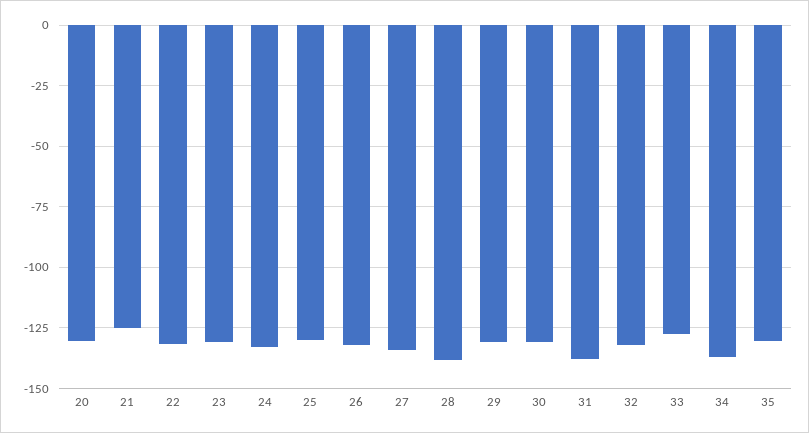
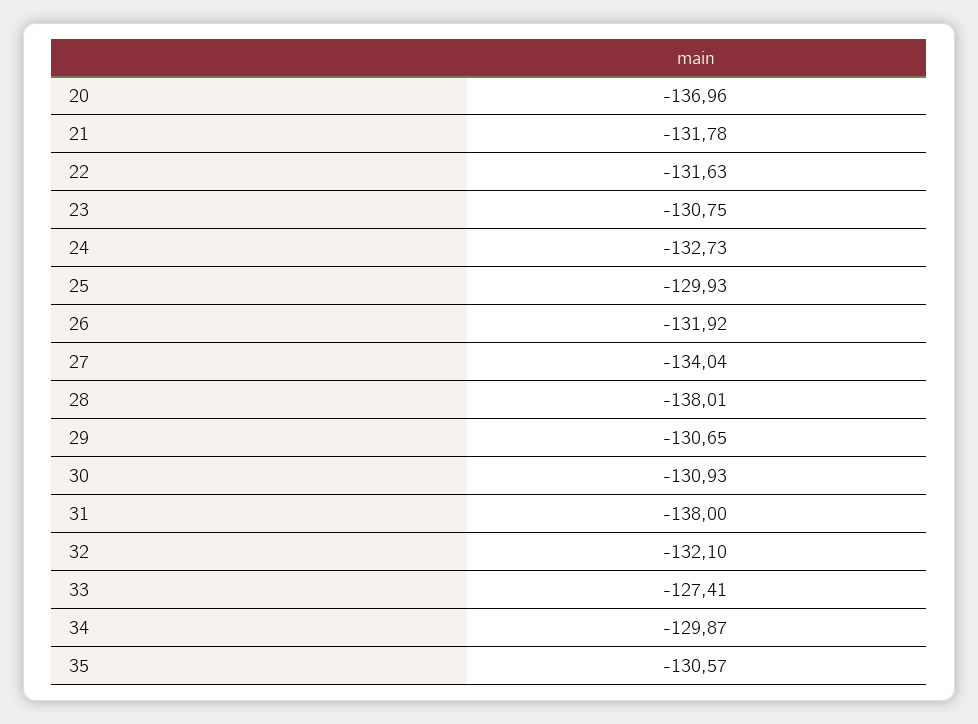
  {
-   "20": -130,
+   "20": -136.96,
-   "21": -125,
+   "21": -131.78,
    "22": -131.63,
    "23": -130.75,
    "24": -132.73,
    "25": -129.93,
    "26": -131.92,
    "27": -134.04,
    "28": -138.01,
    "29": -130.65,
    "30": -130.93,
    "31": -138,
    "32": -132.1,
    "33": -127.41,
-   "34": -137.5,
+   "34": -129.87,
    "35": -130.57
  }

